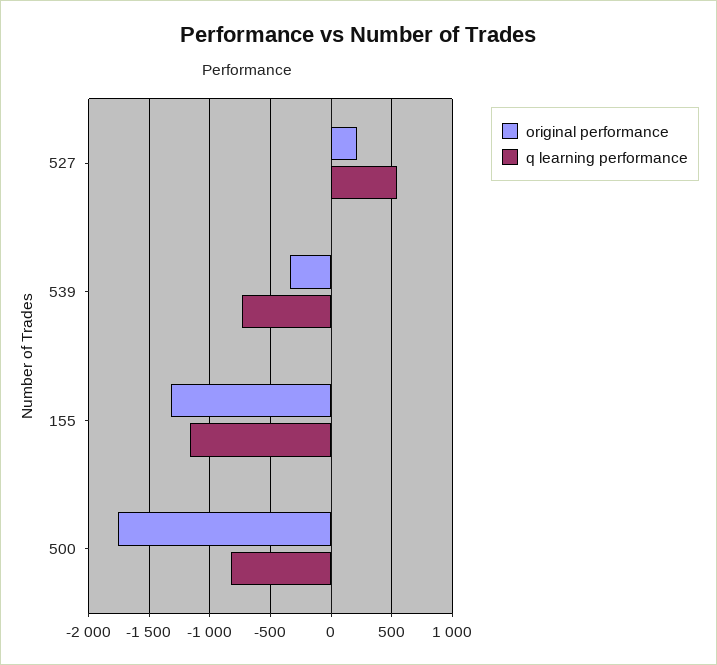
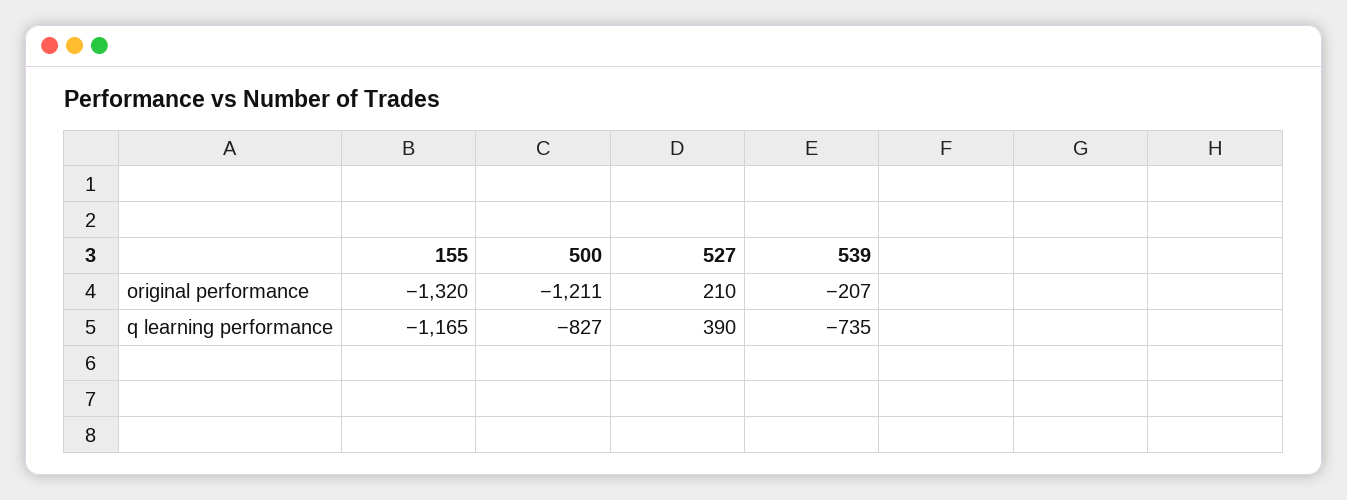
  {
    "original performance": {
      "527": 210,
-     "539": -350,
+     "539": -207,
      "155": -1320,
-     "500": -1750
+     "500": -1211
    },
    "q learning performance": {
-     "527": 550,
+     "527": 390,
      "539": -735,
      "155": -1165,
      "500": -827
    }
  }

